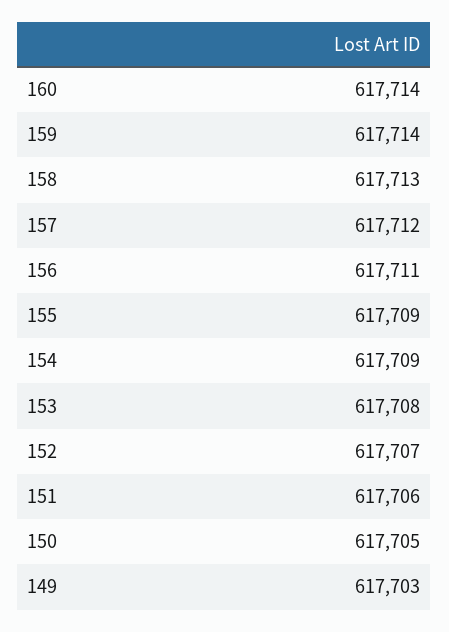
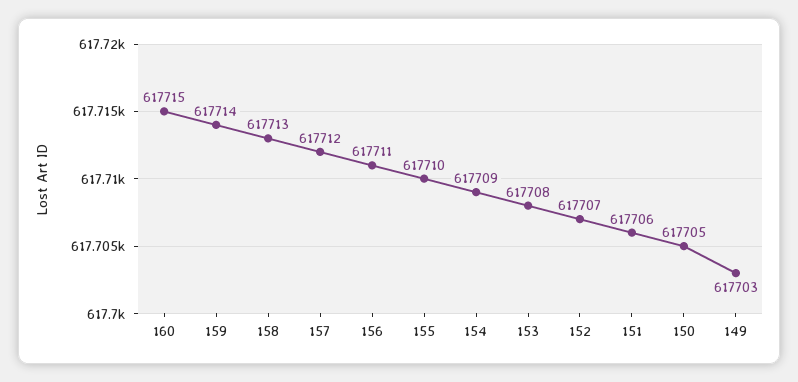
  {
-   "160": 617714,
+   "160": 617715,
    "159": 617714,
    "158": 617713,
    "157": 617712,
    "156": 617711,
-   "155": 617709,
+   "155": 617710,
    "154": 617709,
    "153": 617708,
    "152": 617707,
    "151": 617706,
    "150": 617705,
    "149": 617703
  }

